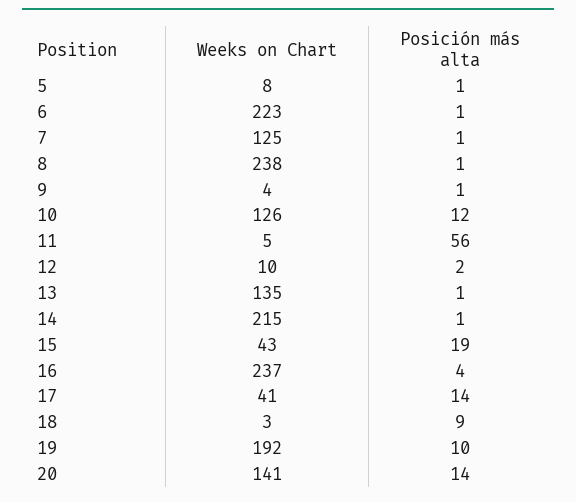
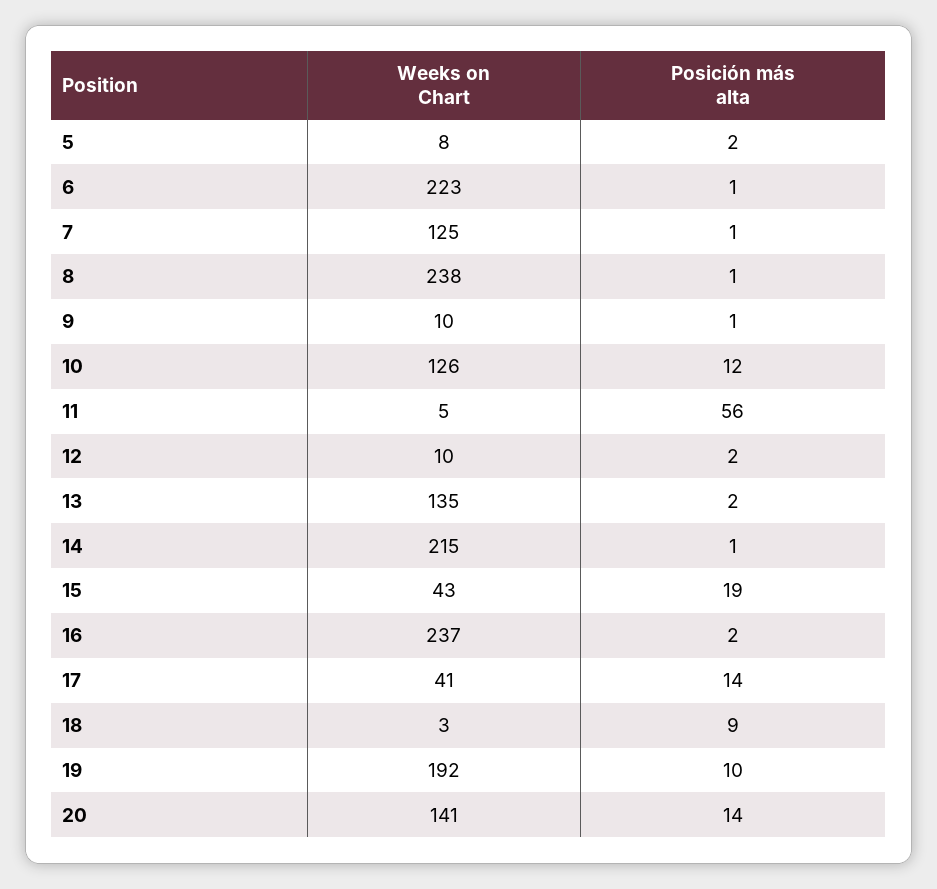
  {
    "Weeks on Chart": {
      "5": 8,
      "6": 223,
      "7": 125,
      "8": 238,
-     "9": 4,
+     "9": 10,
      "10": 126,
      "11": 5,
      "12": 10,
      "13": 135,
      "14": 215,
      "15": 43,
      "16": 237,
      "17": 41,
      "18": 3,
      "19": 192,
      "20": 141
    },
    "Posición más alta": {
-     "5": 1,
+     "5": 2,
      "6": 1,
      "7": 1,
      "8": 1,
      "9": 1,
      "10": 12,
      "11": 56,
      "12": 2,
-     "13": 1,
+     "13": 2,
      "14": 1,
      "15": 19,
-     "16": 4,
+     "16": 2,
      "17": 14,
      "18": 9,
      "19": 10,
      "20": 14
    }
  }

